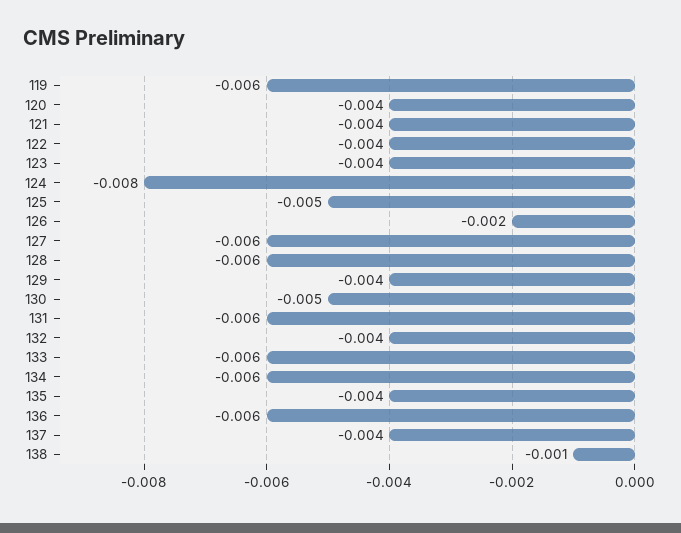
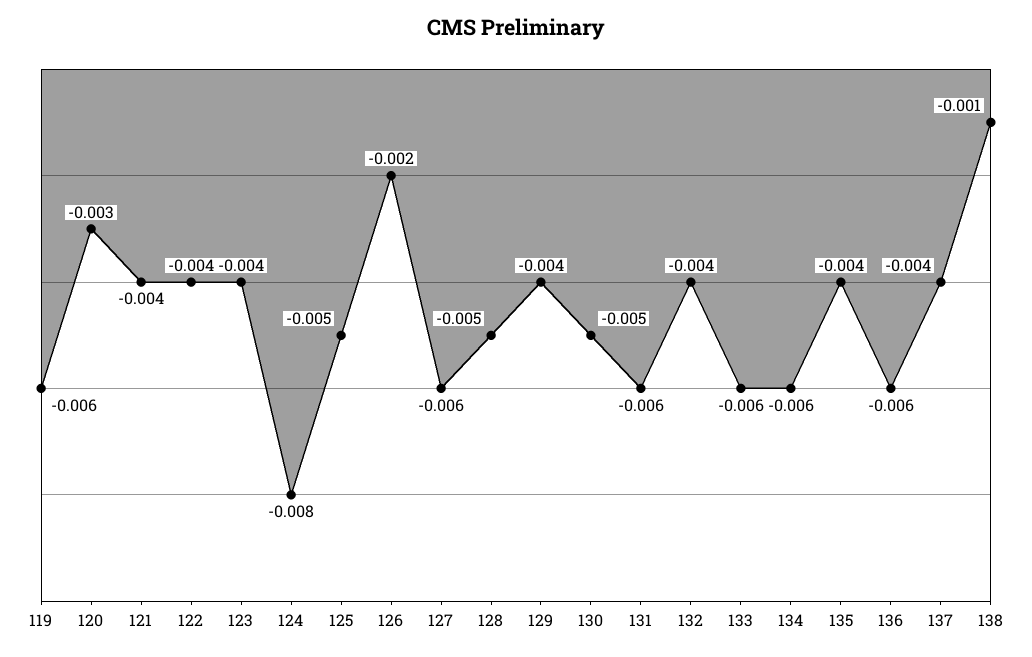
  {
    "119": -0.006,
-   "120": -0.004,
+   "120": -0.003,
    "121": -0.004,
    "122": -0.004,
    "123": -0.004,
    "124": -0.008,
    "125": -0.005,
    "126": -0.002,
    "127": -0.006,
-   "128": -0.006,
+   "128": -0.005,
    "129": -0.004,
    "130": -0.005,
    "131": -0.006,
    "132": -0.004,
    "133": -0.006,
    "134": -0.006,
    "135": -0.004,
    "136": -0.006,
    "137": -0.004,
    "138": -0.001
  }

